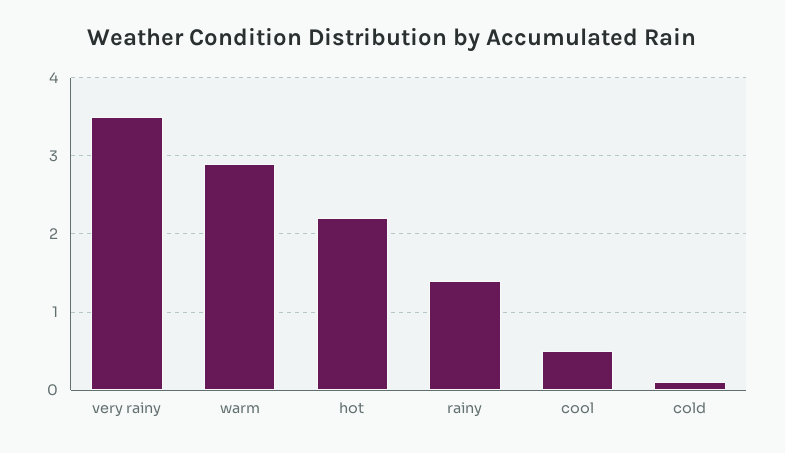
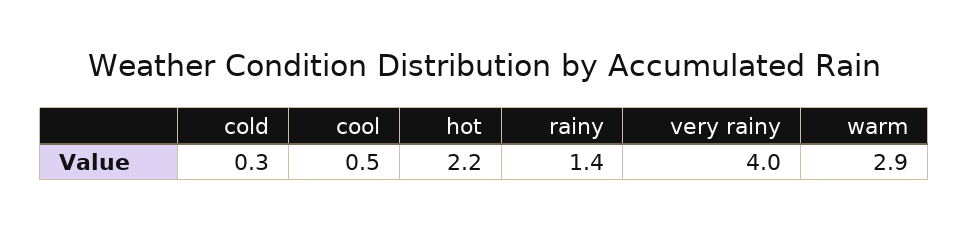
  {
-   "very rainy": 3.5,
+   "very rainy": 4,
    "warm": 2.9,
    "hot": 2.2,
    "rainy": 1.4,
    "cool": 0.5,
-   "cold": 0.1
+   "cold": 0.3
  }

